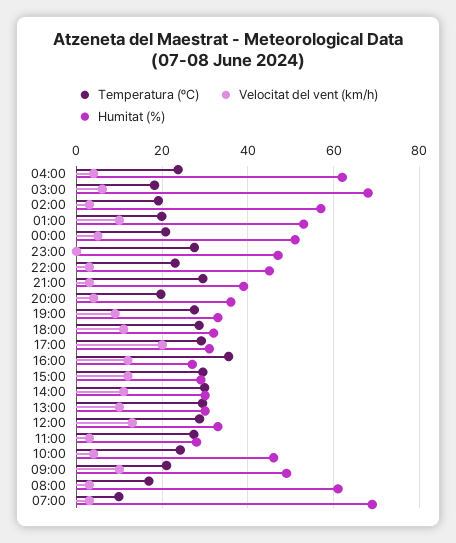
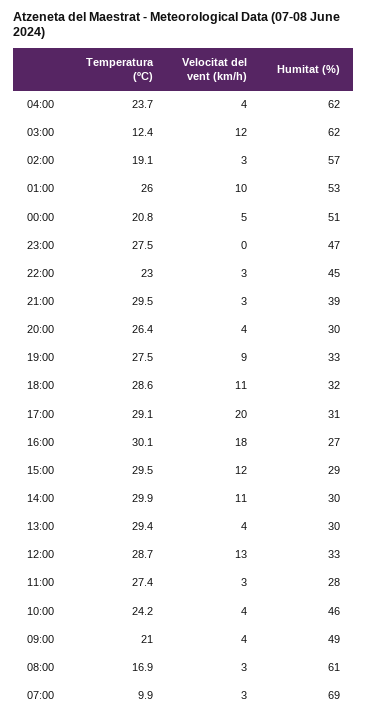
  {
    "Temperatura (ºC)": {
      "04:00": 23.7,
-     "03:00": 18,
+     "03:00": 12.4,
      "02:00": 19.1,
-     "01:00": 20,
+     "01:00": 26,
      "00:00": 20.8,
      "23:00": 27.5,
      "22:00": 23,
      "21:00": 29.5,
-     "20:00": 20,
+     "20:00": 26.4,
      "19:00": 27.5,
      "18:00": 28.6,
      "17:00": 29.1,
-     "16:00": 36,
+     "16:00": 30.1,
      "15:00": 29.5,
      "14:00": 29.9,
      "13:00": 29.4,
      "12:00": 28.7,
      "11:00": 27.4,
      "10:00": 24.2,
      "09:00": 21,
      "08:00": 16.9,
      "07:00": 9.9
    },
    "Velocitat del vent (km/h)": {
      "04:00": 4,
-     "03:00": 6,
+     "03:00": 12,
      "02:00": 3,
      "01:00": 10,
      "00:00": 5,
      "23:00": 0,
      "22:00": 3,
      "21:00": 3,
      "20:00": 4,
      "19:00": 9,
      "18:00": 11,
      "17:00": 20,
-     "16:00": 12,
+     "16:00": 18,
      "15:00": 12,
      "14:00": 11,
-     "13:00": 10,
+     "13:00": 4,
      "12:00": 13,
      "11:00": 3,
      "10:00": 4,
-     "09:00": 10,
+     "09:00": 4,
      "08:00": 3,
      "07:00": 3
    },
    "Humitat (%)": {
      "04:00": 62,
-     "03:00": 68,
+     "03:00": 62,
      "02:00": 57,
      "01:00": 53,
      "00:00": 51,
      "23:00": 47,
      "22:00": 45,
      "21:00": 39,
-     "20:00": 36,
+     "20:00": 30,
      "19:00": 33,
      "18:00": 32,
      "17:00": 31,
      "16:00": 27,
      "15:00": 29,
      "14:00": 30,
      "13:00": 30,
      "12:00": 33,
      "11:00": 28,
      "10:00": 46,
      "09:00": 49,
      "08:00": 61,
      "07:00": 69
    }
  }

